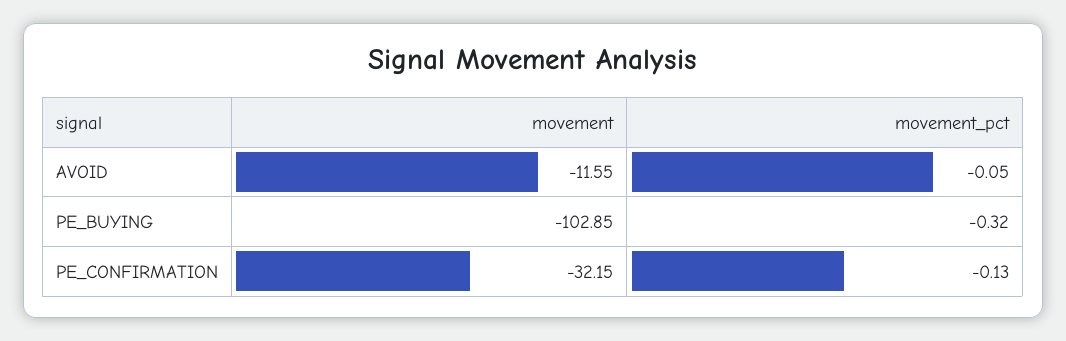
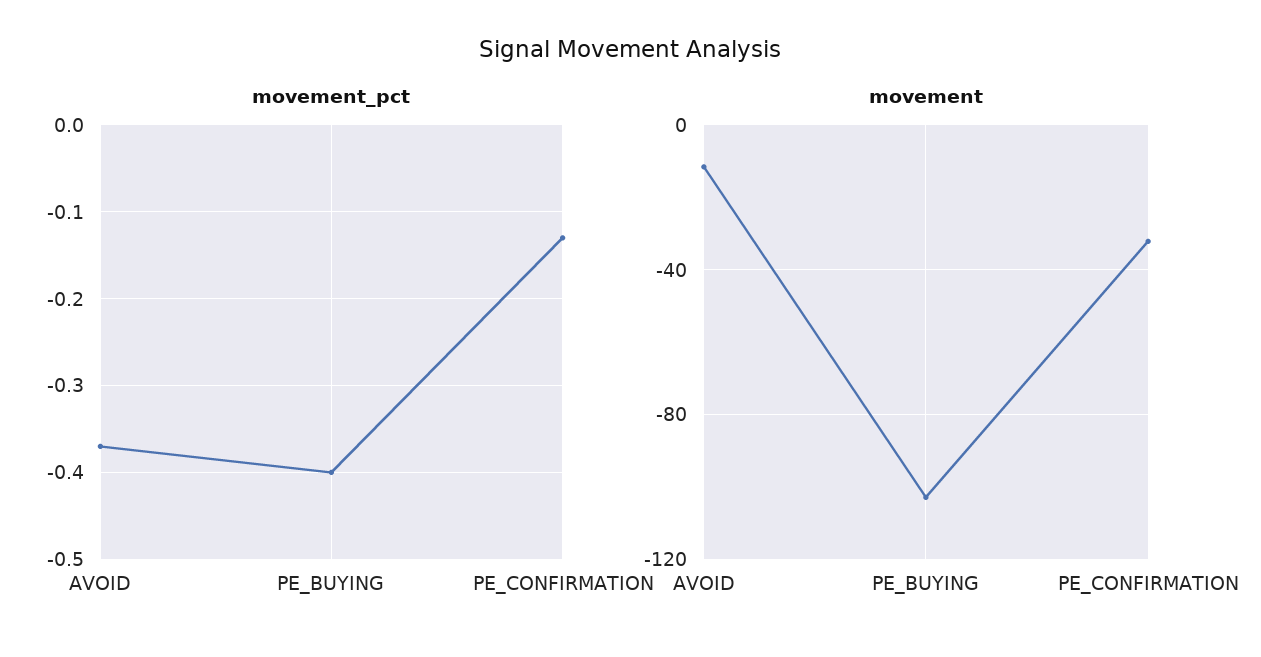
  {
    "movement": {
      "AVOID": -11.55,
      "PE_BUYING": -102.85,
      "PE_CONFIRMATION": -32.15
    },
    "movement_pct": {
-     "AVOID": -0.05,
+     "AVOID": -0.37,
-     "PE_BUYING": -0.32,
+     "PE_BUYING": -0.4,
      "PE_CONFIRMATION": -0.13
    }
  }

